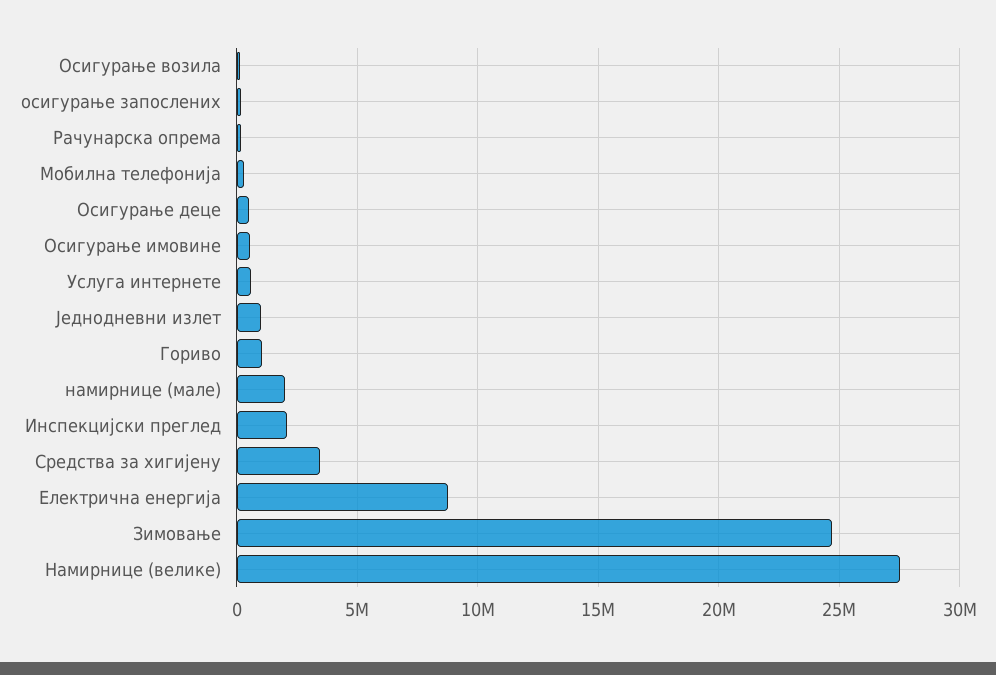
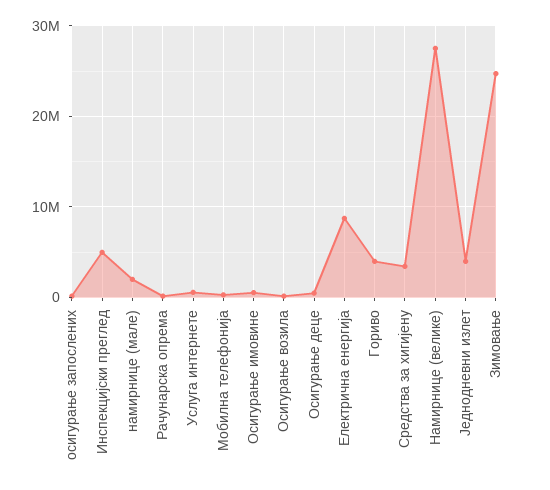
  {
    "Осигурање возила": 0,
    "осигурање запослених": 0,
    "Рачунарска опрема": 0,
    "Мобилна телефонија": 500000,
    "Осигурање деце": 500000,
    "Осигурање имовине": 500000,
    "Услуга интернете": 500000,
-   "Једнодневни излет": 1000000,
+   "Једнодневни излет": 4000000,
-   "Гориво": 1000000,
+   "Гориво": 4000000,
    "намирнице (мале)": 2000000,
-   "Инспекцијски преглед": 2000000,
+   "Инспекцијски преглед": 5000000,
    "Средства за хигијену": 3500000,
    "Електрична енергија": 9000000,
    "Зимовање": 24500000,
    "Намирнице (велике)": 27500000
  }

